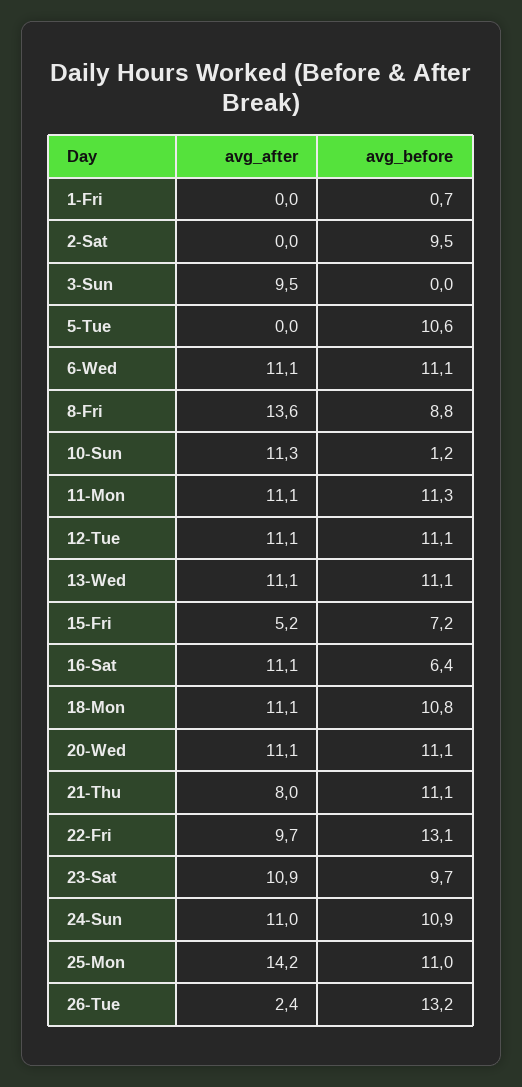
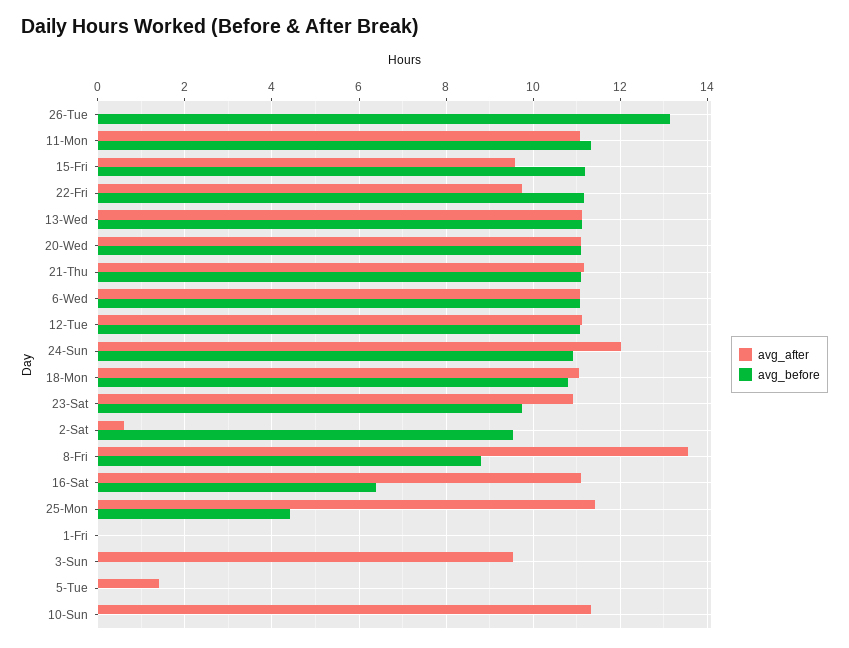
  {
    "avg_after": {
      "1-Fri": 0,
-     "2-Sat": 0,
+     "2-Sat": 0.6,
      "3-Sun": 9.5,
-     "5-Tue": 0,
+     "5-Tue": 1.4,
      "6-Wed": 11.1,
      "8-Fri": 13.6,
      "10-Sun": 11.3,
      "11-Mon": 11.1,
      "12-Tue": 11.1,
      "13-Wed": 11.1,
-     "15-Fri": 5.2,
+     "15-Fri": 9.6,
      "16-Sat": 11.1,
      "18-Mon": 11.1,
      "20-Wed": 11.1,
-     "21-Thu": 8,
+     "21-Thu": 11.2,
      "22-Fri": 9.7,
      "23-Sat": 10.9,
-     "24-Sun": 11,
+     "24-Sun": 12,
-     "25-Mon": 14.2,
+     "25-Mon": 11.4,
-     "26-Tue": 2.4
+     "26-Tue": 0
    },
    "avg_before": {
-     "1-Fri": 0.7,
+     "1-Fri": 0,
      "2-Sat": 9.5,
      "3-Sun": 0,
-     "5-Tue": 10.6,
+     "5-Tue": 0,
      "6-Wed": 11.1,
      "8-Fri": 8.8,
-     "10-Sun": 1.2,
+     "10-Sun": 0,
      "11-Mon": 11.3,
      "12-Tue": 11.1,
      "13-Wed": 11.1,
-     "15-Fri": 7.2,
+     "15-Fri": 11.2,
      "16-Sat": 6.4,
      "18-Mon": 10.8,
      "20-Wed": 11.1,
      "21-Thu": 11.1,
-     "22-Fri": 13.1,
+     "22-Fri": 11.2,
      "23-Sat": 9.7,
      "24-Sun": 10.9,
-     "25-Mon": 11,
+     "25-Mon": 4.4,
      "26-Tue": 13.2
    }
  }

